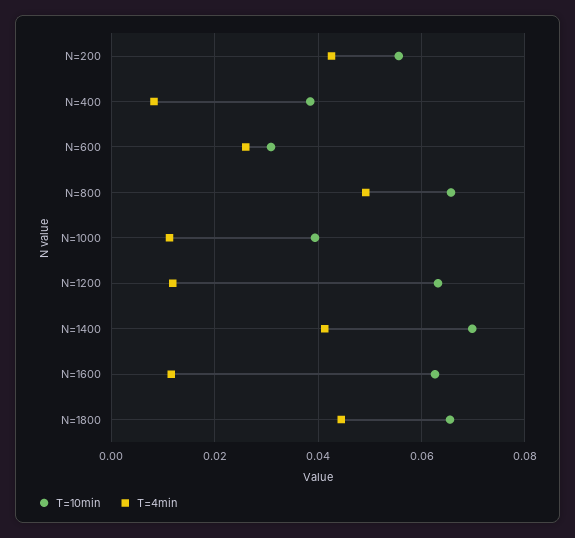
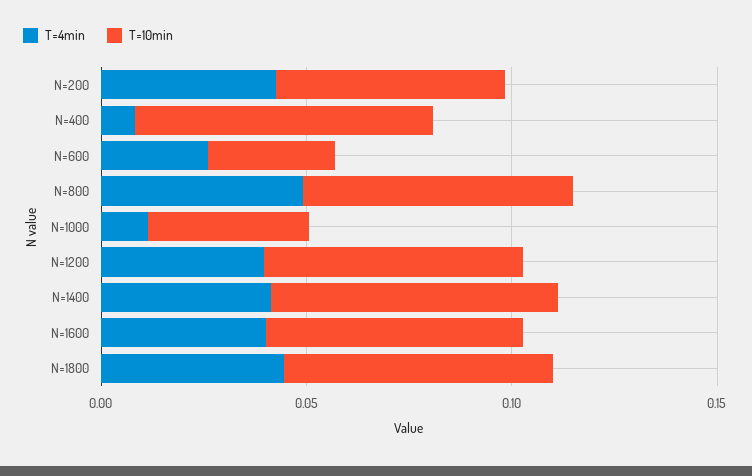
  {
    "T=10min": {
      "N=200": 0.056,
-     "N=400": 0.038,
+     "N=400": 0.07,
      "N=600": 0.03,
      "N=800": 0.066,
      "N=1000": 0.04,
      "N=1200": 0.064,
      "N=1400": 0.07,
      "N=1600": 0.062,
      "N=1800": 0.066
    },
    "T=4min": {
      "N=200": 0.042,
      "N=400": 0.008,
      "N=600": 0.026,
      "N=800": 0.05,
      "N=1000": 0.012,
-     "N=1200": 0.012,
+     "N=1200": 0.04,
      "N=1400": 0.042,
-     "N=1600": 0.012,
+     "N=1600": 0.04,
      "N=1800": 0.044
    }
  }

